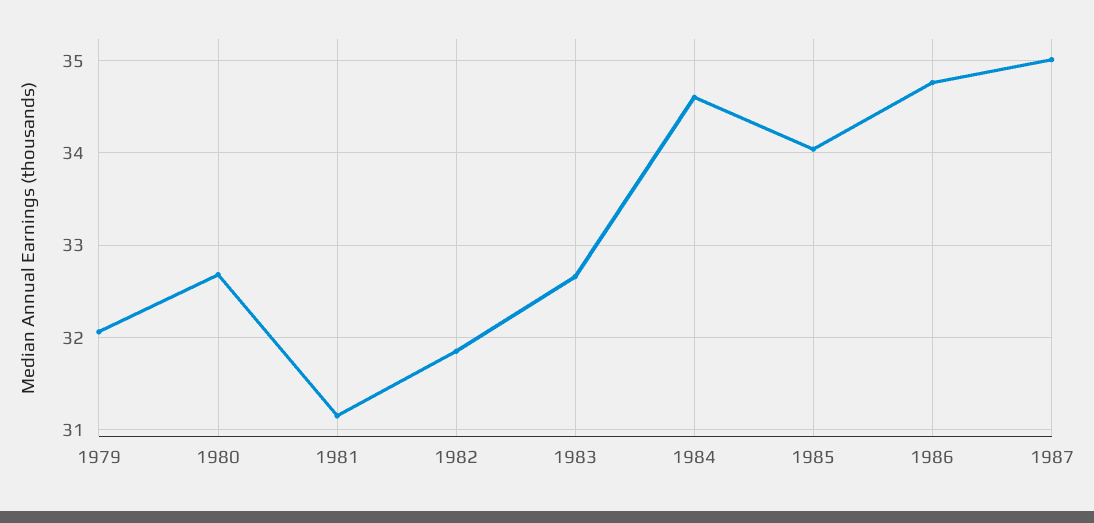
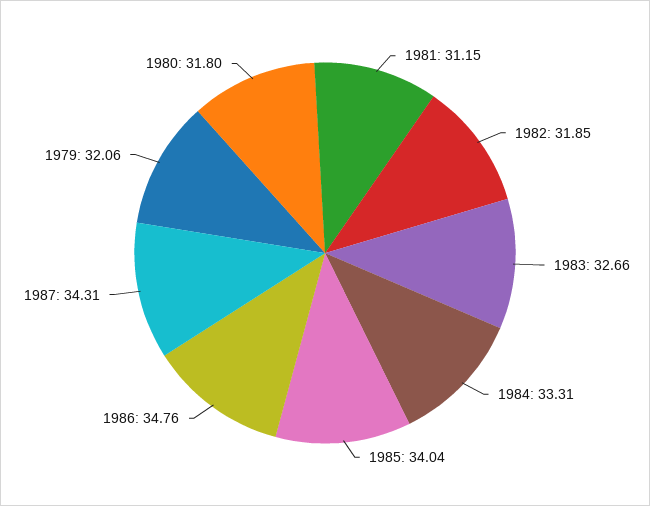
  {
    "1979": 32.06,
-   "1980": 32.7,
+   "1980": 31.8,
    "1981": 31.15,
    "1982": 31.85,
    "1983": 32.66,
-   "1984": 34.6,
+   "1984": 33.31,
    "1985": 34.04,
    "1986": 34.76,
-   "1987": 35
+   "1987": 34.31
  }

